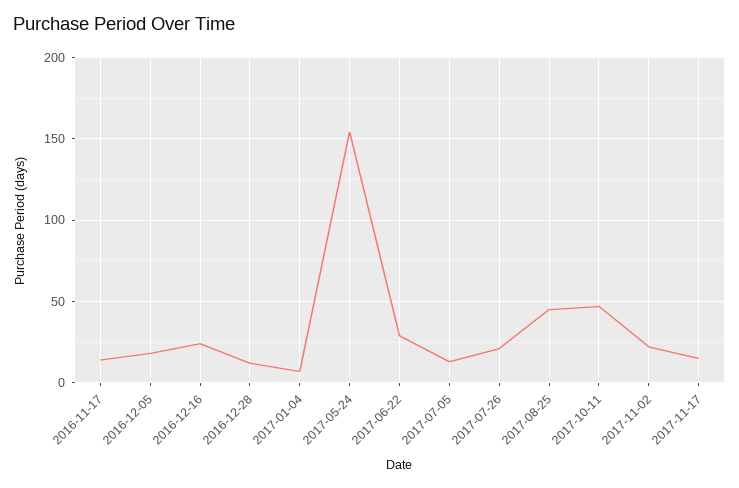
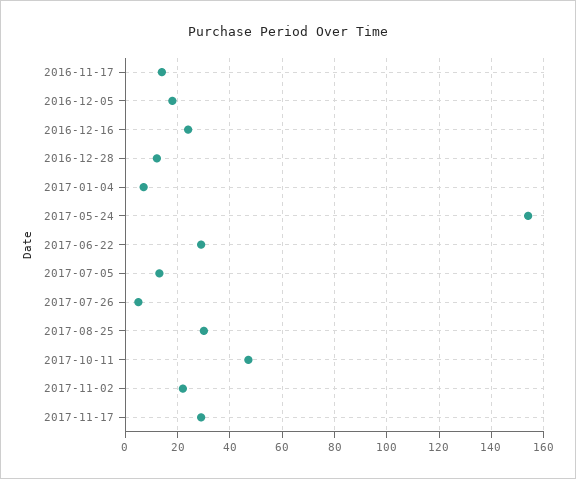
  {
    "2016-11-17": 15,
    "2016-12-05": 20,
    "2016-12-16": 25,
    "2016-12-28": 10,
    "2017-01-04": 5,
    "2017-05-24": 155,
    "2017-06-22": 30,
    "2017-07-05": 15,
-   "2017-07-26": 20,
+   "2017-07-26": 5,
-   "2017-08-25": 45,
+   "2017-08-25": 30,
    "2017-10-11": 45,
    "2017-11-02": 20,
-   "2017-11-17": 15
+   "2017-11-17": 30
  }

